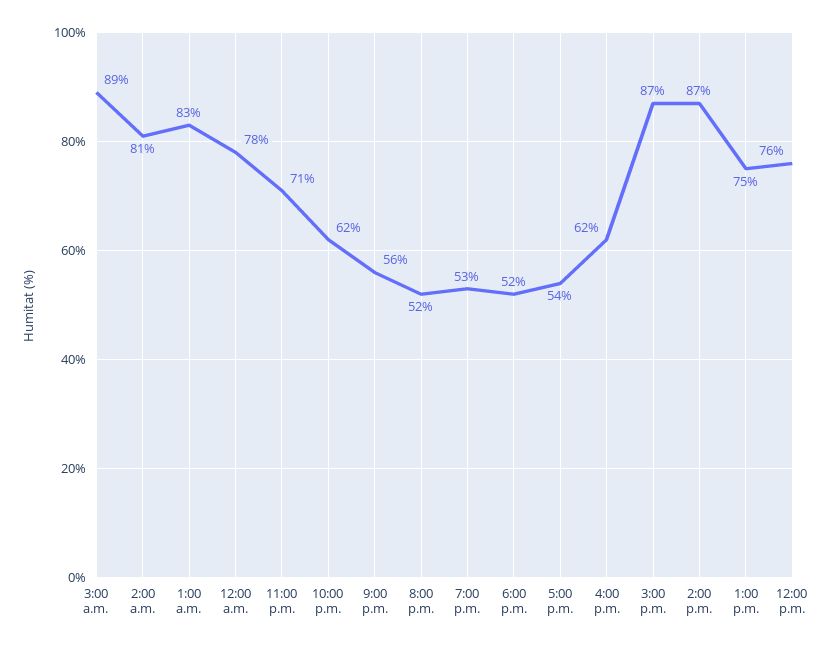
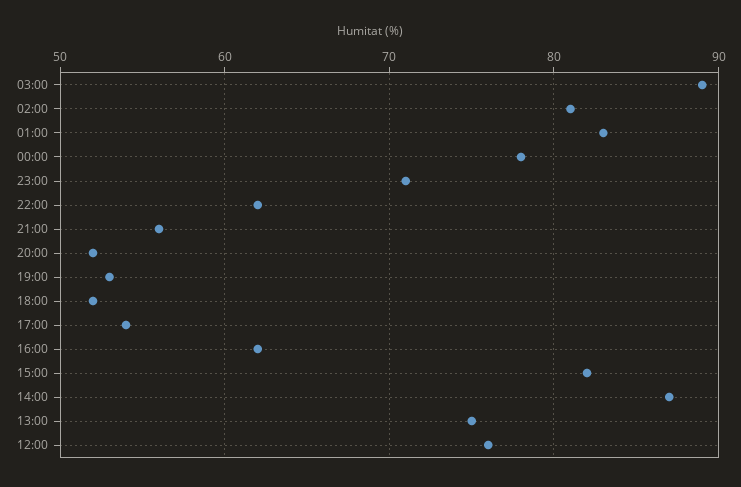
  {
    "3:00 a.m.": 89,
    "2:00 a.m.": 81,
    "1:00 a.m.": 83,
    "12:00 a.m.": 78,
    "11:00 p.m.": 71,
    "10:00 p.m.": 62,
    "9:00 p.m.": 56,
    "8:00 p.m.": 52,
    "7:00 p.m.": 53,
    "6:00 p.m.": 52,
    "5:00 p.m.": 54,
    "4:00 p.m.": 62,
-   "3:00 p.m.": 87,
+   "3:00 p.m.": 82,
    "2:00 p.m.": 87,
    "1:00 p.m.": 75,
    "12:00 p.m.": 76
  }

